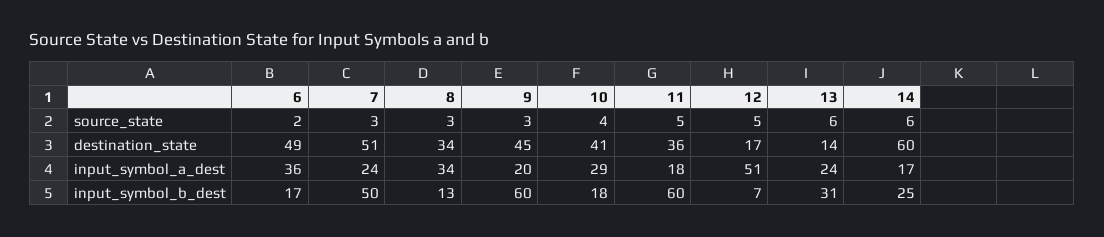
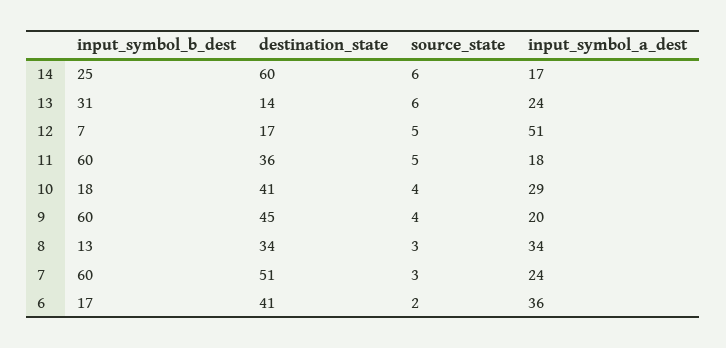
  {
    "6": {
      "source_state": 2,
-     "destination_state": 49,
+     "destination_state": 41,
      "input_symbol_a_dest": 36,
      "input_symbol_b_dest": 17
    },
    "7": {
      "source_state": 3,
      "destination_state": 51,
      "input_symbol_a_dest": 24,
-     "input_symbol_b_dest": 50
+     "input_symbol_b_dest": 60
    },
    "8": {
      "source_state": 3,
      "destination_state": 34,
      "input_symbol_a_dest": 34,
      "input_symbol_b_dest": 13
    },
    "9": {
-     "source_state": 3,
+     "source_state": 4,
      "destination_state": 45,
      "input_symbol_a_dest": 20,
      "input_symbol_b_dest": 60
    },
    "10": {
      "source_state": 4,
      "destination_state": 41,
      "input_symbol_a_dest": 29,
      "input_symbol_b_dest": 18
    },
    "11": {
      "source_state": 5,
      "destination_state": 36,
      "input_symbol_a_dest": 18,
      "input_symbol_b_dest": 60
    },
    "12": {
      "source_state": 5,
      "destination_state": 17,
      "input_symbol_a_dest": 51,
      "input_symbol_b_dest": 7
    },
    "13": {
      "source_state": 6,
      "destination_state": 14,
      "input_symbol_a_dest": 24,
      "input_symbol_b_dest": 31
    },
    "14": {
      "source_state": 6,
      "destination_state": 60,
      "input_symbol_a_dest": 17,
      "input_symbol_b_dest": 25
    }
  }

